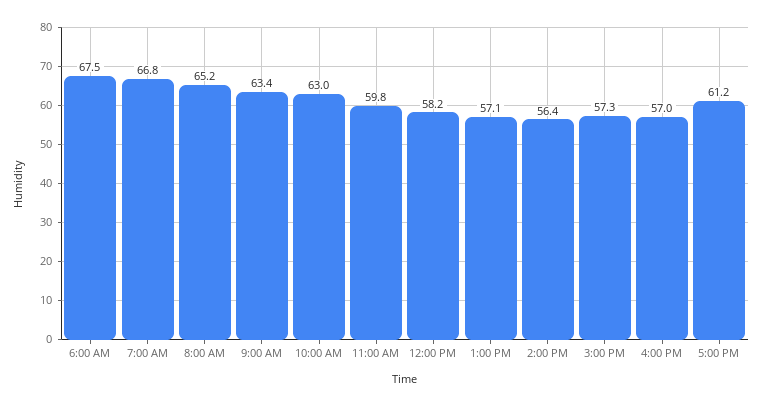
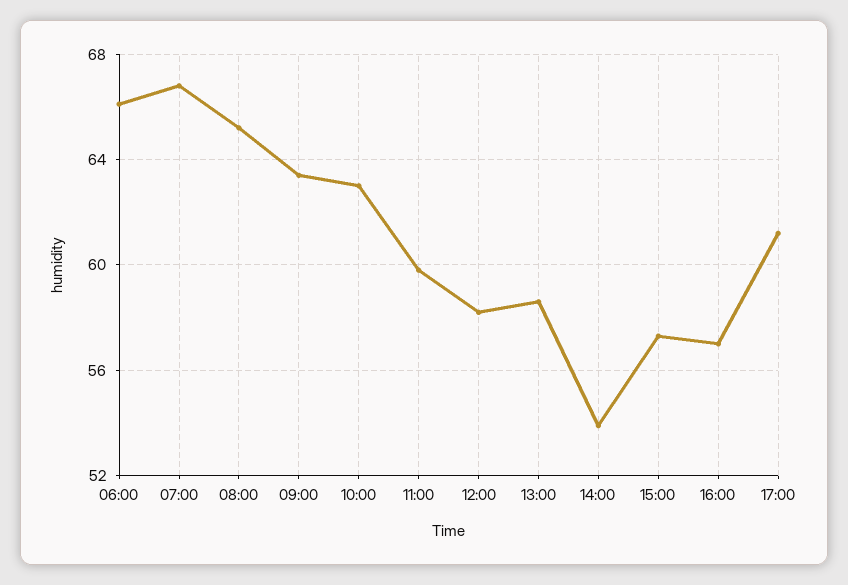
  {
-   "6:00 AM": 67.5,
+   "6:00 AM": 66,
    "7:00 AM": 66.8,
    "8:00 AM": 65.2,
    "9:00 AM": 63.4,
    "10:00 AM": 63,
    "11:00 AM": 59.8,
    "12:00 PM": 58.2,
-   "1:00 PM": 57.1,
+   "1:00 PM": 58.5,
-   "2:00 PM": 56.4,
+   "2:00 PM": 54,
    "3:00 PM": 57.3,
    "4:00 PM": 57,
    "5:00 PM": 61.2
  }

